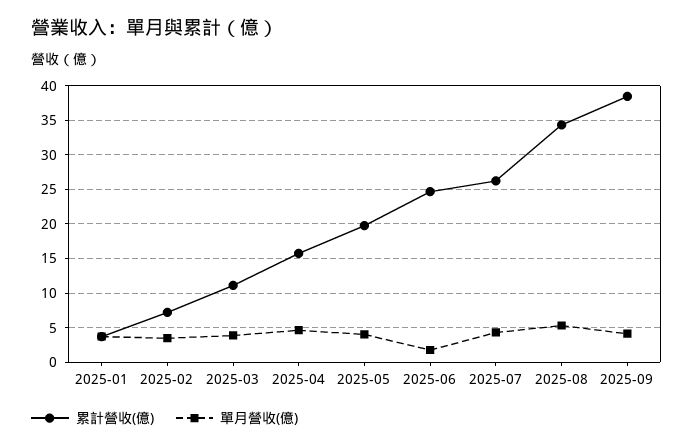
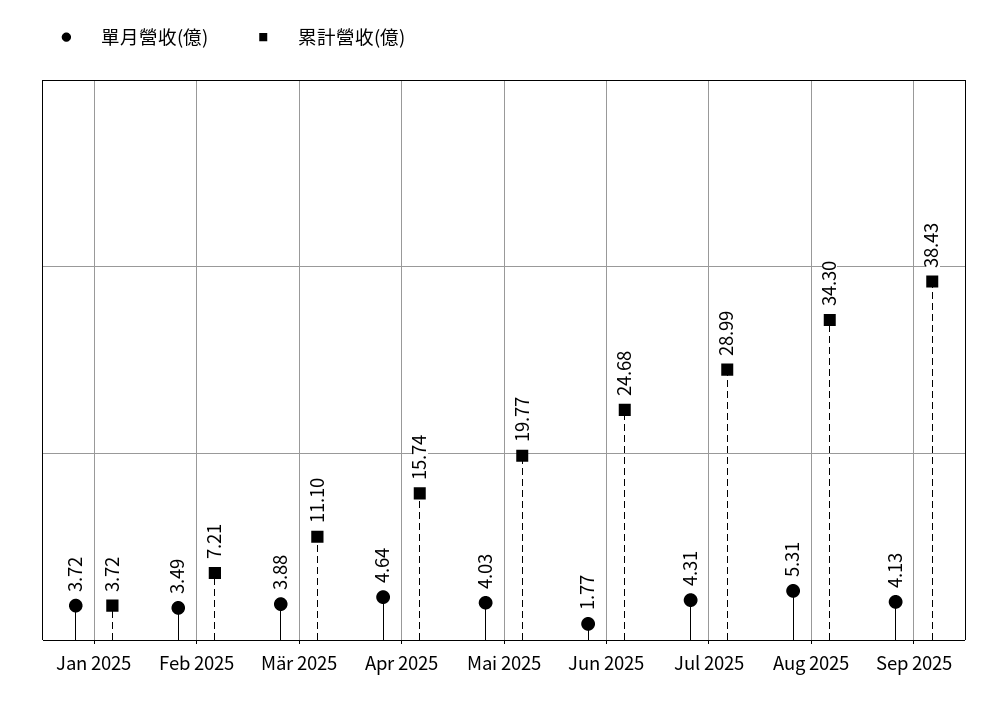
  {
    "累計營收(億)": {
      "2025-01": 3.72,
      "2025-02": 7.21,
      "2025-03": 11.1,
      "2025-04": 15.74,
      "2025-05": 19.77,
      "2025-06": 24.68,
-     "2025-07": 26,
+     "2025-07": 28.99,
      "2025-08": 34.3,
      "2025-09": 38.43
    },
    "單月營收(億)": {
      "2025-01": 3.72,
      "2025-02": 3.49,
      "2025-03": 3.88,
      "2025-04": 4.64,
      "2025-05": 4.03,
      "2025-06": 1.77,
      "2025-07": 4.31,
      "2025-08": 5.31,
      "2025-09": 4.13
    }
  }

